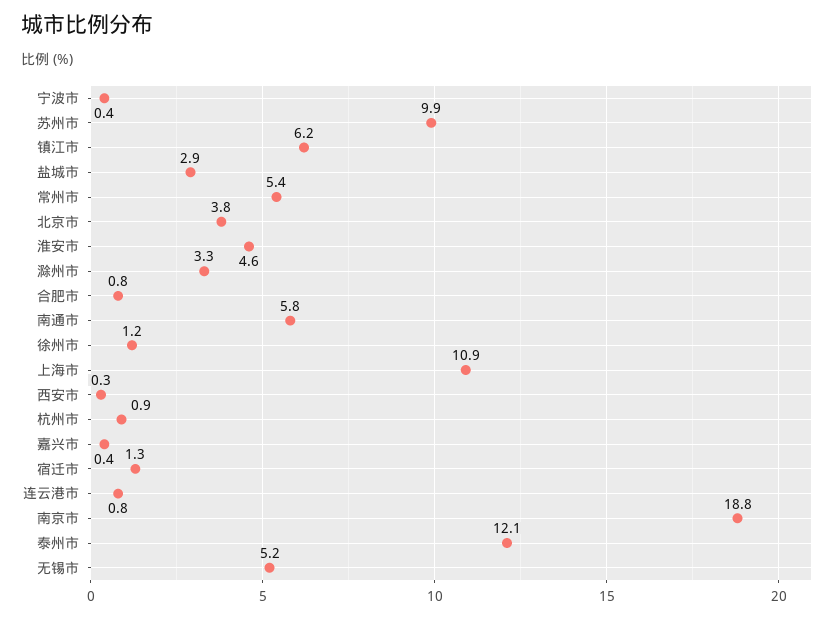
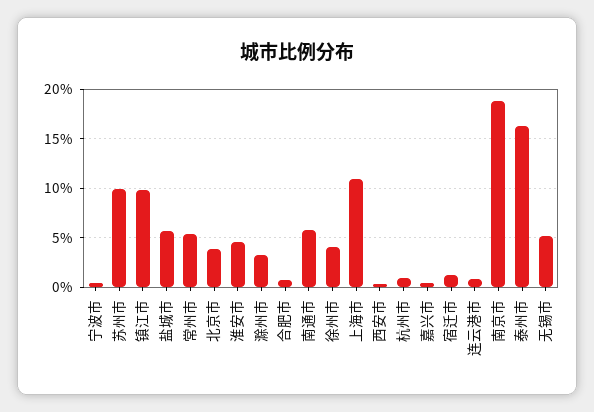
  {
    "宁波市": 0.4,
    "苏州市": 9.9,
-   "镇江市": 6.2,
+   "镇江市": 10,
-   "盐城市": 2.9,
+   "盐城市": 6,
    "常州市": 5.4,
    "北京市": 3.8,
    "淮安市": 4.6,
    "滁州市": 3.3,
    "合肥市": 0.8,
    "南通市": 5.8,
-   "徐州市": 1.2,
+   "徐州市": 4,
    "上海市": 10.9,
    "西安市": 0.3,
    "杭州市": 0.9,
    "嘉兴市": 0.4,
    "宿迁市": 1.3,
    "连云港市": 0.8,
    "南京市": 18.8,
-   "泰州市": 12.1,
+   "泰州市": 16,
    "无锡市": 5.2
  }

